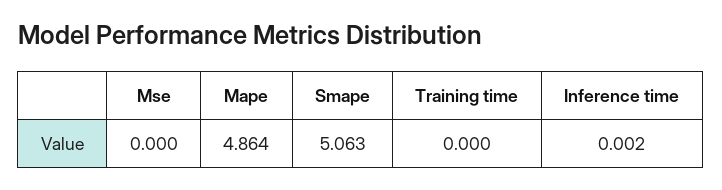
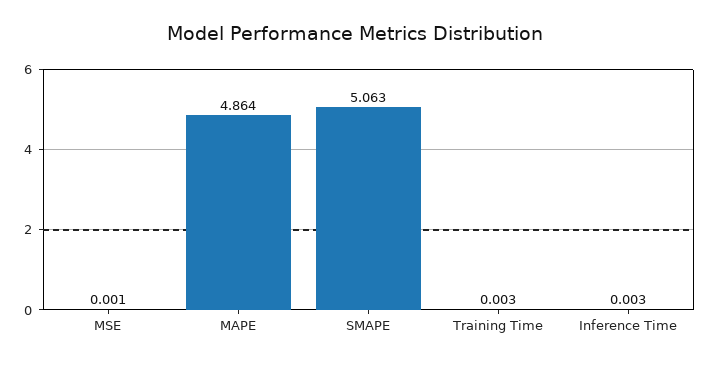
  {
-   "Mse": 0,
+   "Mse": 0.001,
    "Mape": 4.864,
    "Smape": 5.063,
-   "Training time": 0,
+   "Training time": 0.003,
-   "Inference time": 0.002
+   "Inference time": 0.003
  }

